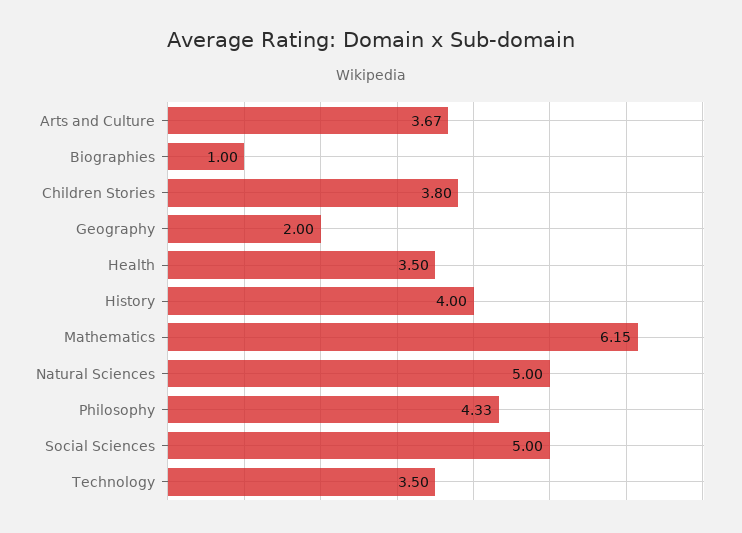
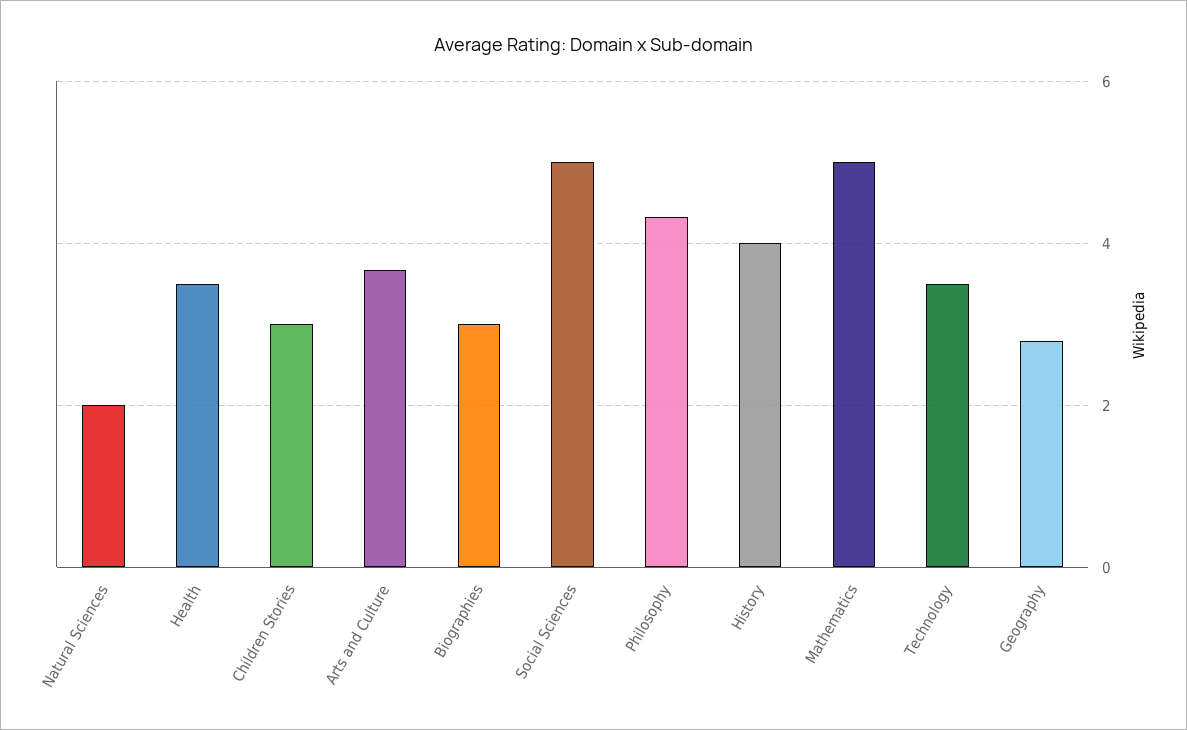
  {
    "Arts and Culture": 3.67,
-   "Biographies": 1,
+   "Biographies": 3,
-   "Children Stories": 3.8,
+   "Children Stories": 3,
-   "Geography": 2,
+   "Geography": 2.8,
    "Health": 3.5,
    "History": 4,
-   "Mathematics": 6.15,
+   "Mathematics": 5,
-   "Natural Sciences": 5,
+   "Natural Sciences": 2,
    "Philosophy": 4.33,
    "Social Sciences": 5,
    "Technology": 3.5
  }

